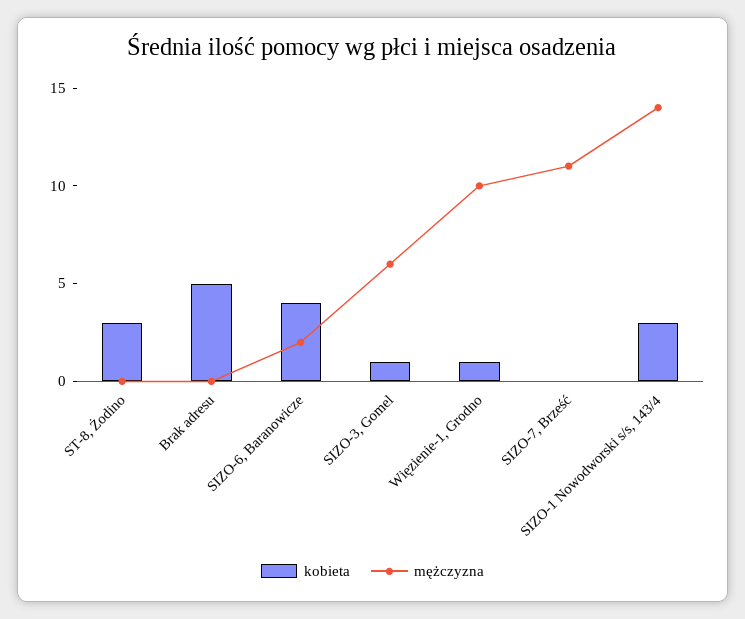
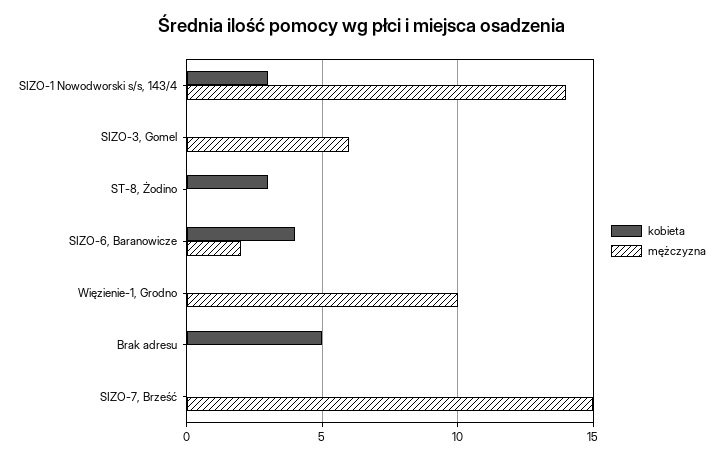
  {
    "kobieta": {
      "ST-8, Żodino": 3,
      "Brak adresu": 5,
      "SIZO-6, Baranowicze": 4,
-     "SIZO-3, Gomel": 1,
+     "SIZO-3, Gomel": 0,
-     "Więzienie-1, Grodno": 1,
+     "Więzienie-1, Grodno": 0,
      "SIZO-7, Brześć": 0,
      "SIZO-1 Nowodworski s/s, 143/4": 3
    },
    "mężczyzna": {
      "ST-8, Żodino": 0,
      "Brak adresu": 0,
      "SIZO-6, Baranowicze": 2,
      "SIZO-3, Gomel": 6,
      "Więzienie-1, Grodno": 10,
-     "SIZO-7, Brześć": 11,
+     "SIZO-7, Brześć": 15,
      "SIZO-1 Nowodworski s/s, 143/4": 14
    }
  }

